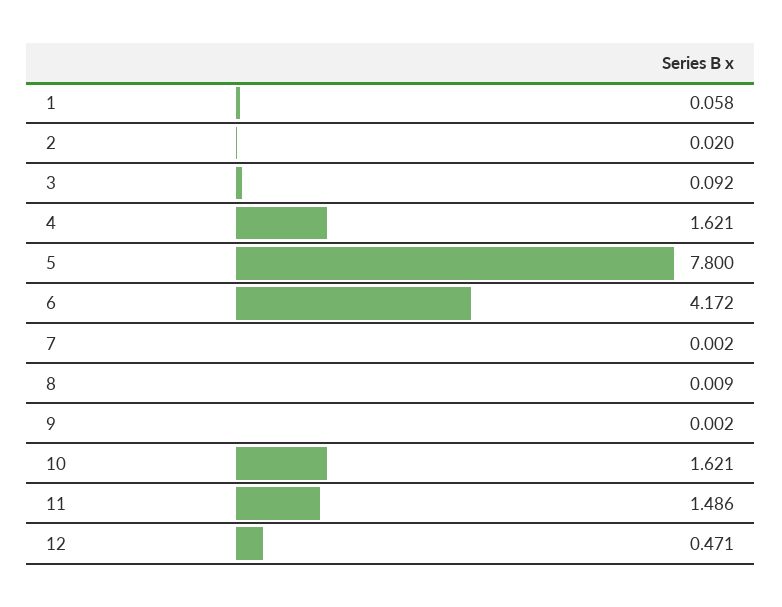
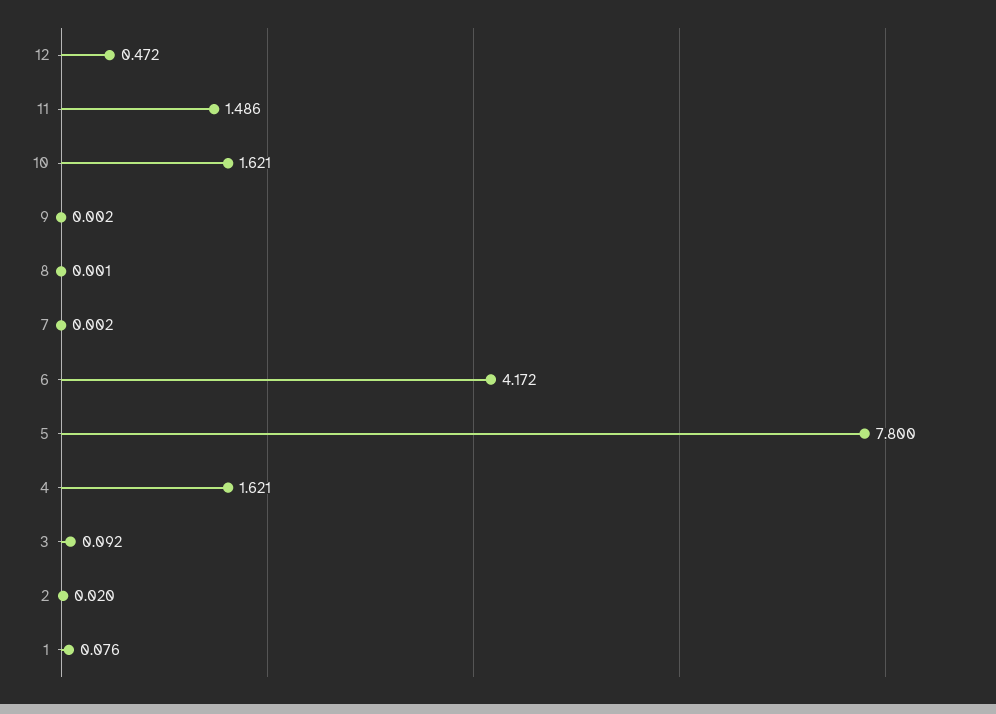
  {
-   "1": 0.058,
+   "1": 0.076,
    "2": 0.02,
    "3": 0.092,
    "4": 1.621,
    "5": 7.8,
    "6": 4.172,
    "7": 0.002,
-   "8": 0.009,
+   "8": 0.001,
    "9": 0.002,
    "10": 1.621,
    "11": 1.486,
-   "12": 0.471
+   "12": 0.472
  }

